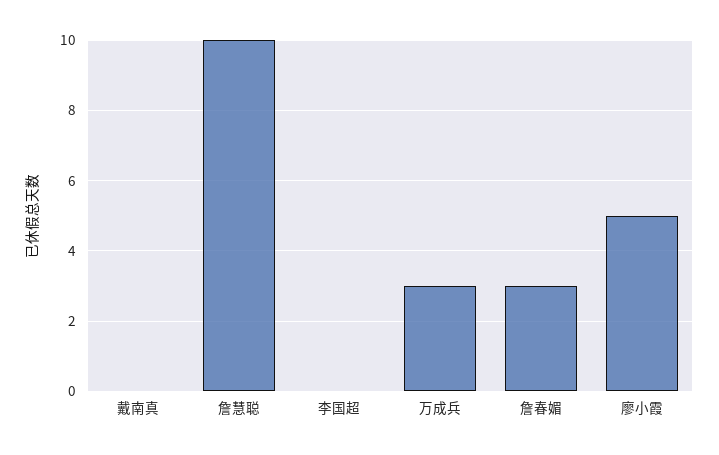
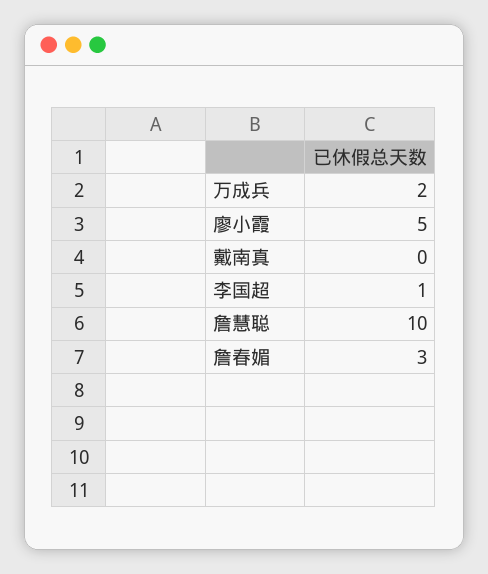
  {
    "戴南真": 0,
    "詹慧聪": 10,
-   "李国超": 0,
+   "李国超": 1,
-   "万成兵": 3,
+   "万成兵": 2,
    "詹春媚": 3,
    "廖小霞": 5
  }

